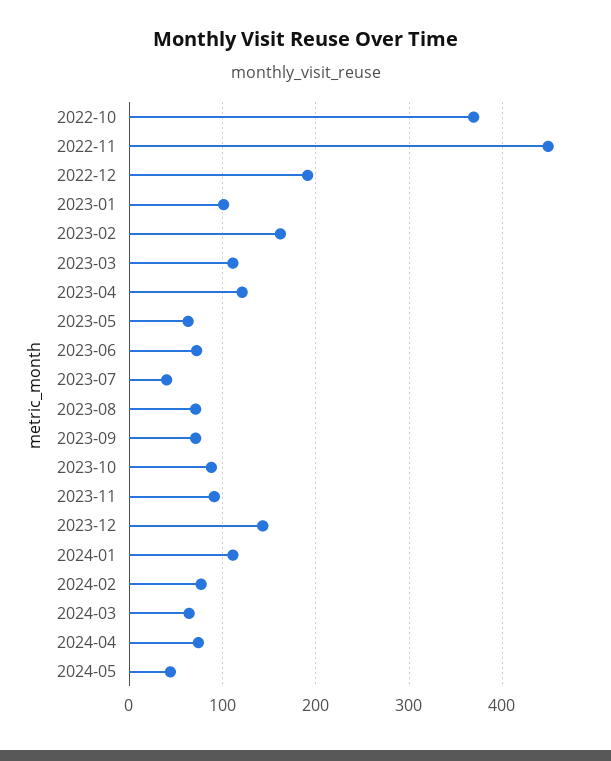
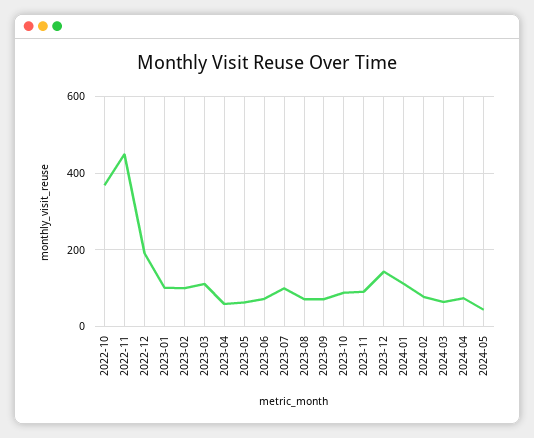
  {
    "2022-10": 370,
    "2022-11": 450,
    "2022-12": 190,
    "2023-01": 100,
-   "2023-02": 160,
+   "2023-02": 100,
    "2023-03": 110,
-   "2023-04": 120,
+   "2023-04": 60,
    "2023-05": 60,
    "2023-06": 70,
-   "2023-07": 40,
+   "2023-07": 100,
    "2023-08": 70,
    "2023-09": 70,
    "2023-10": 90,
    "2023-11": 90,
    "2023-12": 140,
    "2024-01": 110,
    "2024-02": 80,
    "2024-03": 60,
    "2024-04": 70,
    "2024-05": 40
  }

